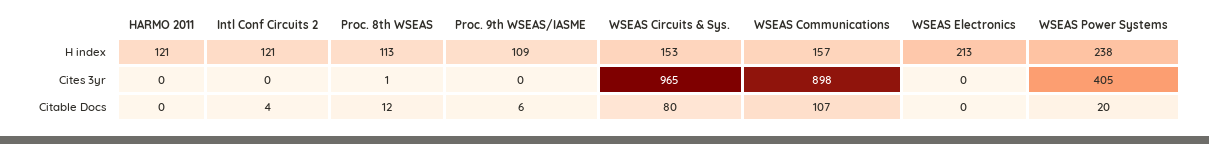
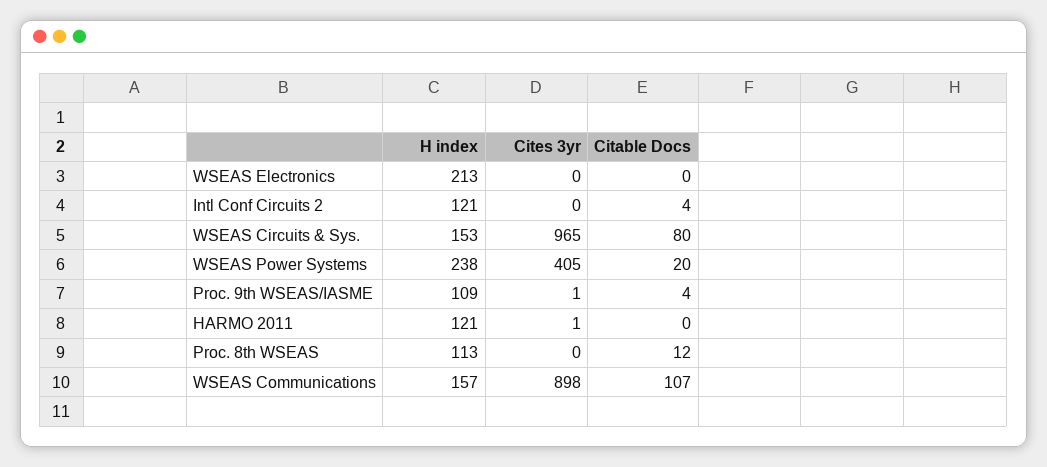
  {
    "HARMO 2011": {
      "H index": 121,
-     "Cites 3yr": 0,
+     "Cites 3yr": 1,
      "Citable Docs": 0
    },
    "Intl Conf Circuits 2": {
      "H index": 121,
      "Cites 3yr": 0,
      "Citable Docs": 4
    },
    "Proc. 8th WSEAS": {
      "H index": 113,
-     "Cites 3yr": 1,
+     "Cites 3yr": 0,
      "Citable Docs": 12
    },
    "Proc. 9th WSEAS/IASME": {
      "H index": 109,
-     "Cites 3yr": 0,
+     "Cites 3yr": 1,
-     "Citable Docs": 6
+     "Citable Docs": 4
    },
    "WSEAS Circuits & Sys.": {
      "H index": 153,
      "Cites 3yr": 965,
      "Citable Docs": 80
    },
    "WSEAS Communications": {
      "H index": 157,
      "Cites 3yr": 898,
      "Citable Docs": 107
    },
    "WSEAS Electronics": {
      "H index": 213,
      "Cites 3yr": 0,
      "Citable Docs": 0
    },
    "WSEAS Power Systems": {
      "H index": 238,
      "Cites 3yr": 405,
      "Citable Docs": 20
    }
  }

